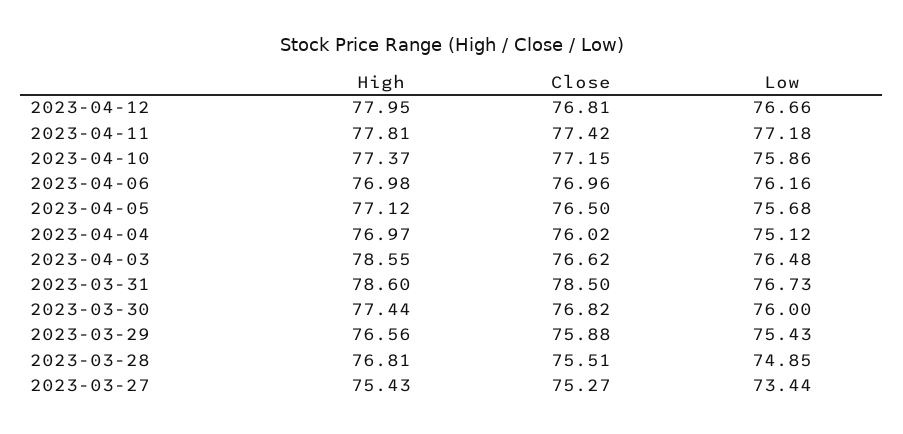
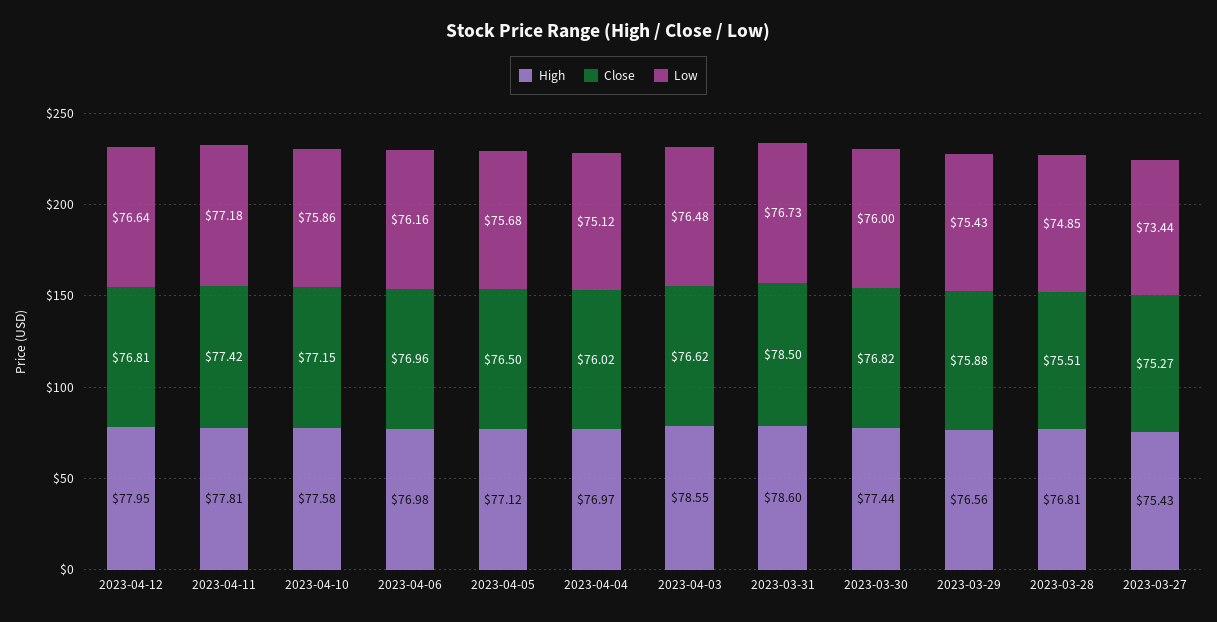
  {
    "High": {
      "2023-04-12": 77.95,
      "2023-04-11": 77.81,
-     "2023-04-10": 77.37,
+     "2023-04-10": 77.58,
      "2023-04-06": 76.98,
      "2023-04-05": 77.12,
      "2023-04-04": 76.97,
      "2023-04-03": 78.55,
      "2023-03-31": 78.6,
      "2023-03-30": 77.44,
      "2023-03-29": 76.56,
      "2023-03-28": 76.81,
      "2023-03-27": 75.43
    },
    "Close": {
      "2023-04-12": 76.81,
      "2023-04-11": 77.42,
      "2023-04-10": 77.15,
      "2023-04-06": 76.96,
      "2023-04-05": 76.5,
      "2023-04-04": 76.02,
      "2023-04-03": 76.62,
      "2023-03-31": 78.5,
      "2023-03-30": 76.82,
      "2023-03-29": 75.88,
      "2023-03-28": 75.51,
      "2023-03-27": 75.27
    },
    "Low": {
-     "2023-04-12": 76.66,
+     "2023-04-12": 76.64,
      "2023-04-11": 77.18,
      "2023-04-10": 75.86,
      "2023-04-06": 76.16,
      "2023-04-05": 75.68,
      "2023-04-04": 75.12,
      "2023-04-03": 76.48,
      "2023-03-31": 76.73,
      "2023-03-30": 76,
      "2023-03-29": 75.43,
      "2023-03-28": 74.85,
      "2023-03-27": 73.44
    }
  }

